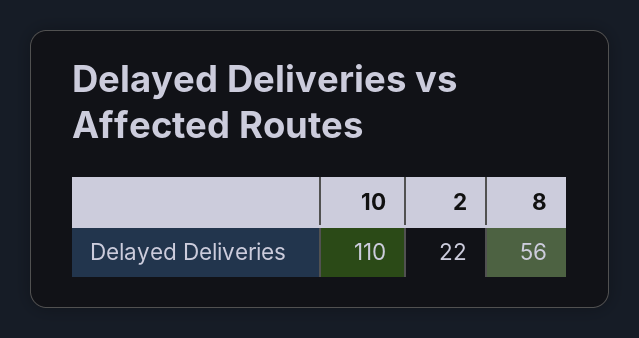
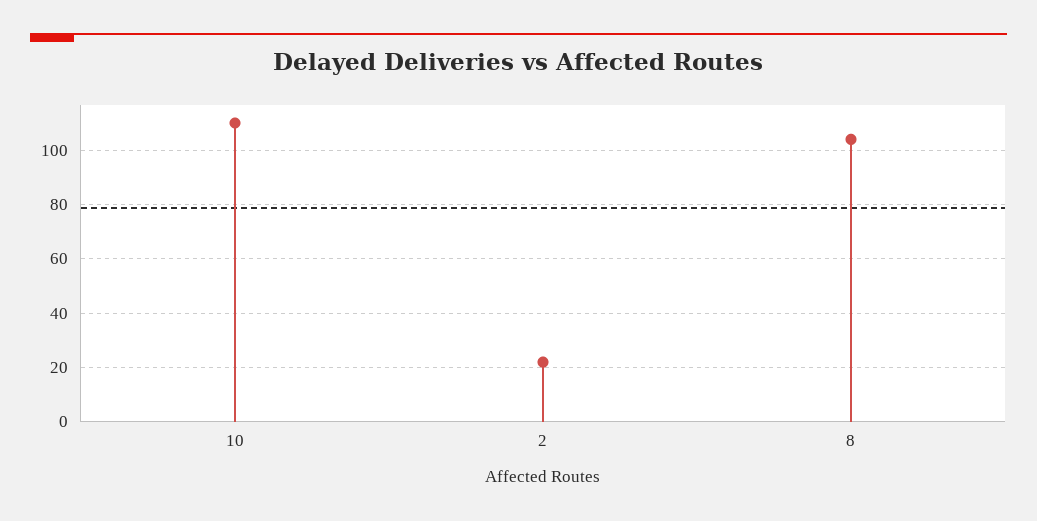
  {
    "10": 110,
    "2": 22,
-   "8": 56
+   "8": 105
  }

